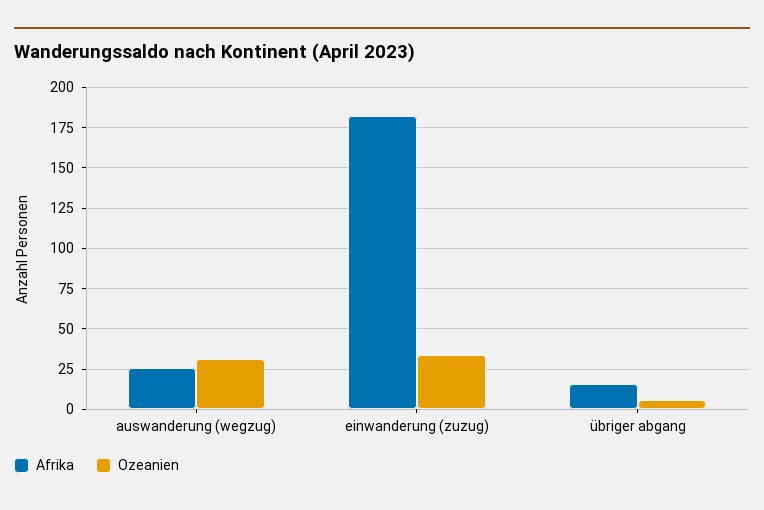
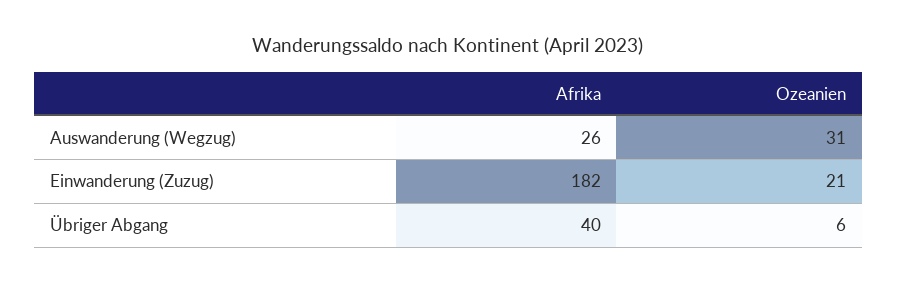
  {
    "Afrika": {
      "auswanderung (wegzug)": 26,
      "einwanderung (zuzug)": 182,
-     "übriger abgang": 15
+     "übriger abgang": 40
    },
    "Ozeanien": {
      "auswanderung (wegzug)": 31,
-     "einwanderung (zuzug)": 35,
+     "einwanderung (zuzug)": 21,
      "übriger abgang": 6
    }
  }

